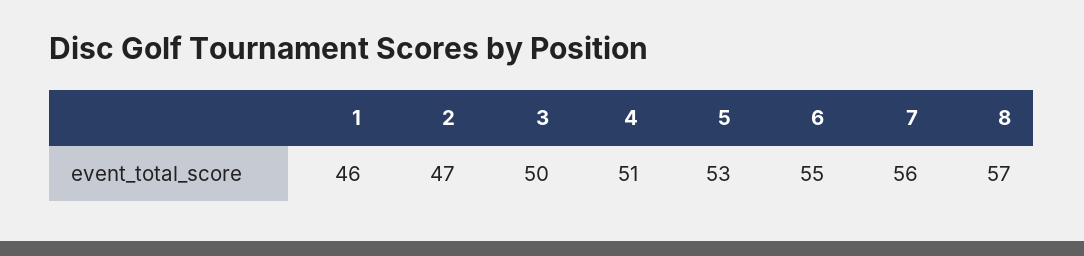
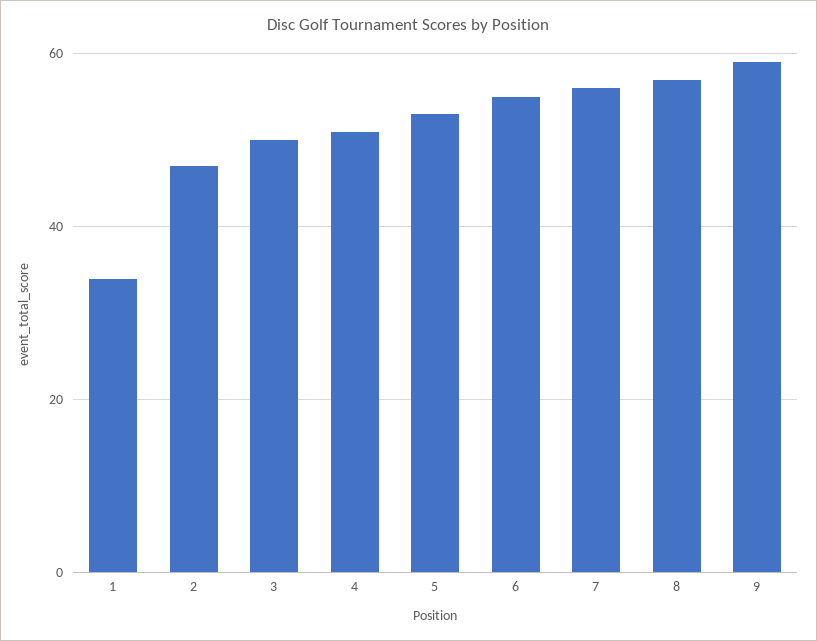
  {
-   "1": 46,
+   "1": 35,
    "2": 47,
    "3": 50,
    "4": 51,
    "5": 53,
    "6": 55,
    "7": 56,
-   "8": 57
+   "8": 57,
+   "9": 60
  }

